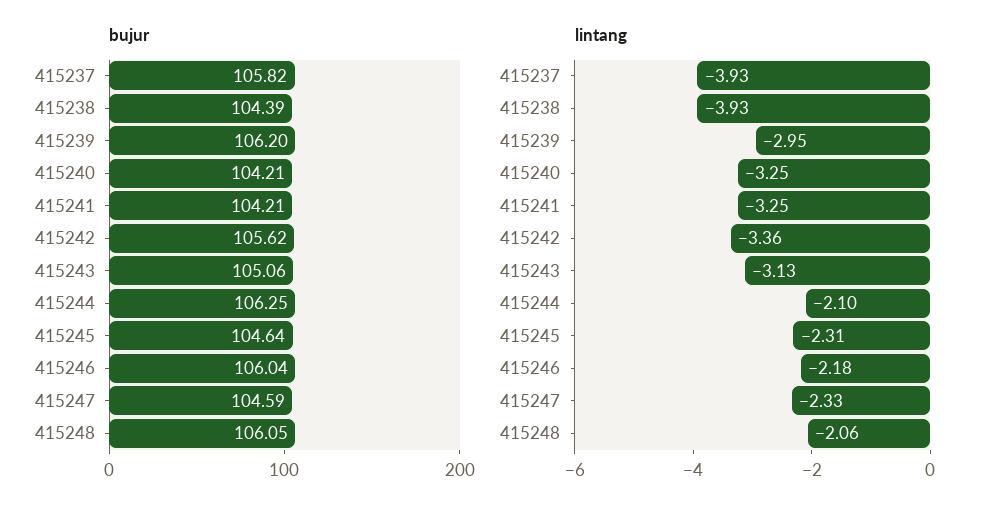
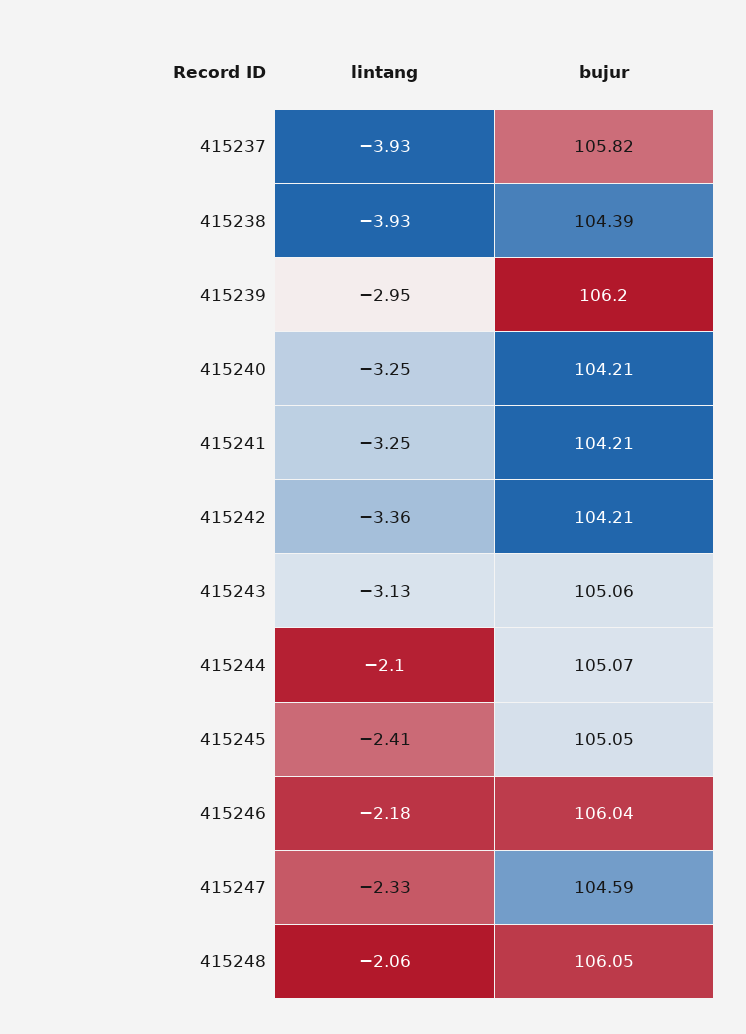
  {
    "bujur": {
      "415237": 105.82,
      "415238": 104.39,
      "415239": 106.2,
      "415240": 104.21,
      "415241": 104.21,
-     "415242": 105.62,
+     "415242": 104.21,
      "415243": 105.06,
-     "415244": 106.25,
+     "415244": 105.07,
-     "415245": 104.64,
+     "415245": 105.05,
      "415246": 106.04,
      "415247": 104.59,
      "415248": 106.05
    },
    "lintang": {
      "415237": -3.93,
      "415238": -3.93,
      "415239": -2.95,
      "415240": -3.25,
      "415241": -3.25,
      "415242": -3.36,
      "415243": -3.13,
      "415244": -2.1,
-     "415245": -2.31,
+     "415245": -2.41,
      "415246": -2.18,
      "415247": -2.33,
      "415248": -2.06
    }
  }

